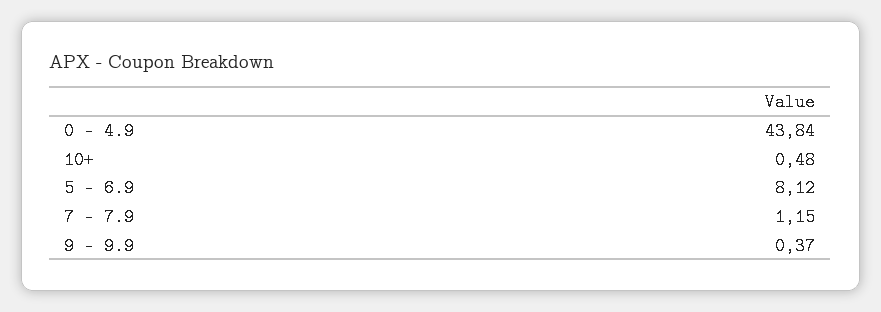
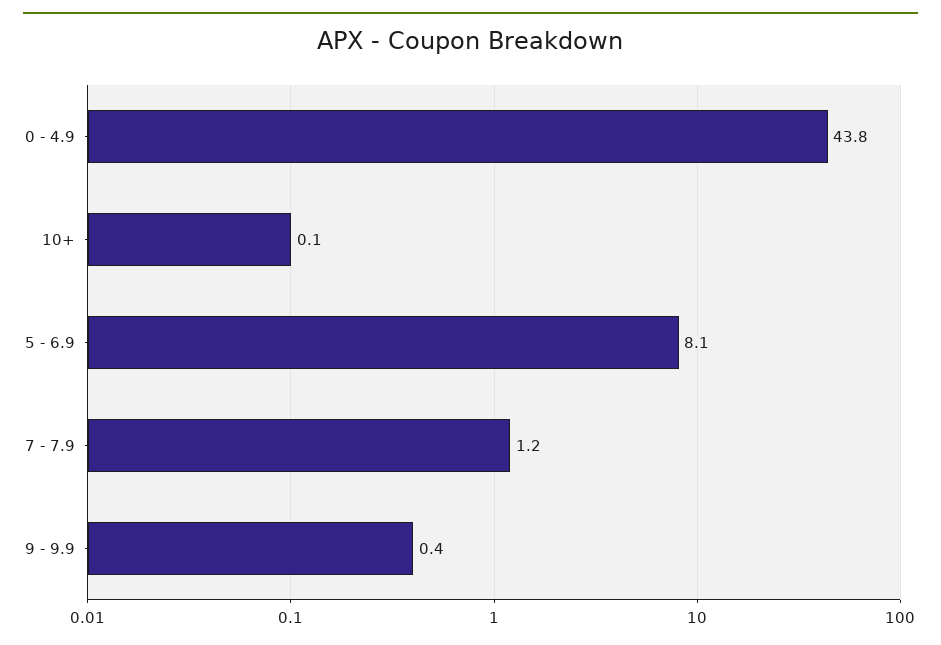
  {
    "0 - 4.9": 43.84,
-   "10+": 0.48,
+   "10+": 0.1,
    "5 - 6.9": 8.12,
    "7 - 7.9": 1.15,
    "9 - 9.9": 0.37
  }

